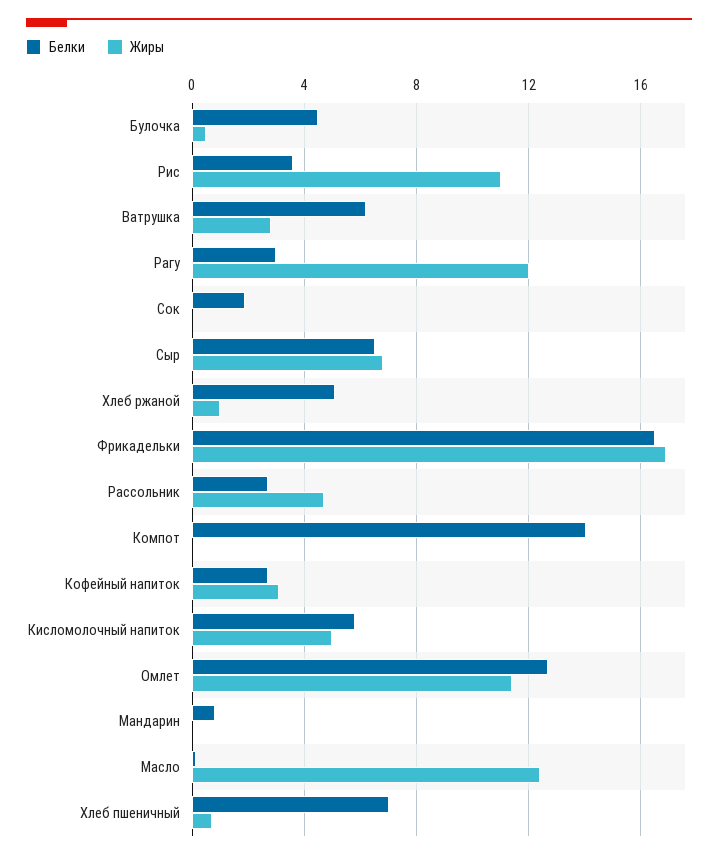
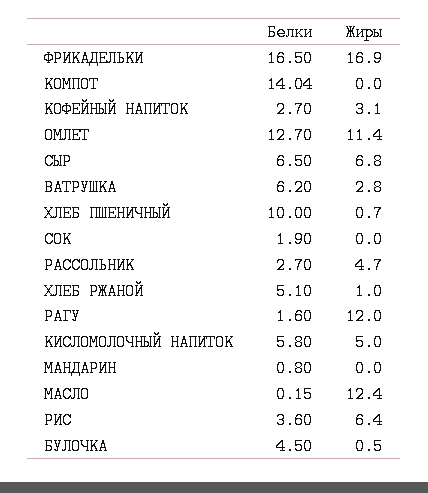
  {
    "Белки": {
      "Булочка": 4.5,
      "Рис": 3.6,
      "Ватрушка": 6.2,
-     "Рагу": 3,
+     "Рагу": 1.6,
      "Сок": 1.9,
      "Сыр": 6.5,
      "Хлеб ржаной": 5.1,
      "Фрикадельки": 16.5,
      "Рассольник": 2.7,
      "Компот": 14.04,
      "Кофейный напиток": 2.7,
      "Кисломолочный напиток": 5.8,
      "Омлет": 12.7,
      "Мандарин": 0.8,
      "Масло": 0.15,
-     "Хлеб пшеничный": 7
+     "Хлеб пшеничный": 10
    },
    "Жиры": {
      "Булочка": 0.5,
-     "Рис": 11,
+     "Рис": 6.4,
      "Ватрушка": 2.8,
      "Рагу": 12,
      "Сок": 0,
      "Сыр": 6.8,
      "Хлеб ржаной": 1,
      "Фрикадельки": 16.9,
      "Рассольник": 4.7,
      "Компот": 0,
      "Кофейный напиток": 3.1,
      "Кисломолочный напиток": 5,
      "Омлет": 11.4,
      "Мандарин": 0,
      "Масло": 12.4,
      "Хлеб пшеничный": 0.7
    }
  }

